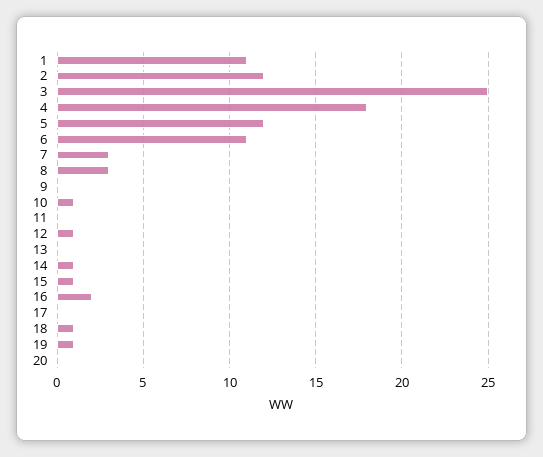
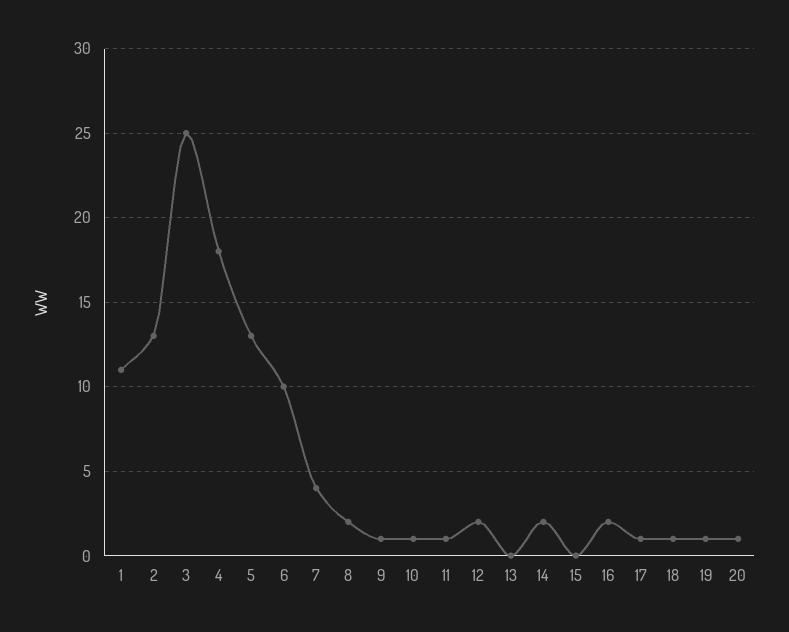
  {
    "1": 11,
-   "2": 12,
+   "2": 13,
    "3": 25,
    "4": 18,
-   "5": 12,
+   "5": 13,
-   "6": 11,
+   "6": 10,
-   "7": 3,
+   "7": 4,
-   "8": 3,
+   "8": 2,
-   "9": 0,
+   "9": 1,
    "10": 1,
-   "11": 0,
+   "11": 1,
-   "12": 1,
+   "12": 2,
    "13": 0,
-   "14": 1,
+   "14": 2,
-   "15": 1,
+   "15": 0,
    "16": 2,
-   "17": 0,
+   "17": 1,
    "18": 1,
    "19": 1,
-   "20": 0
+   "20": 1
  }

